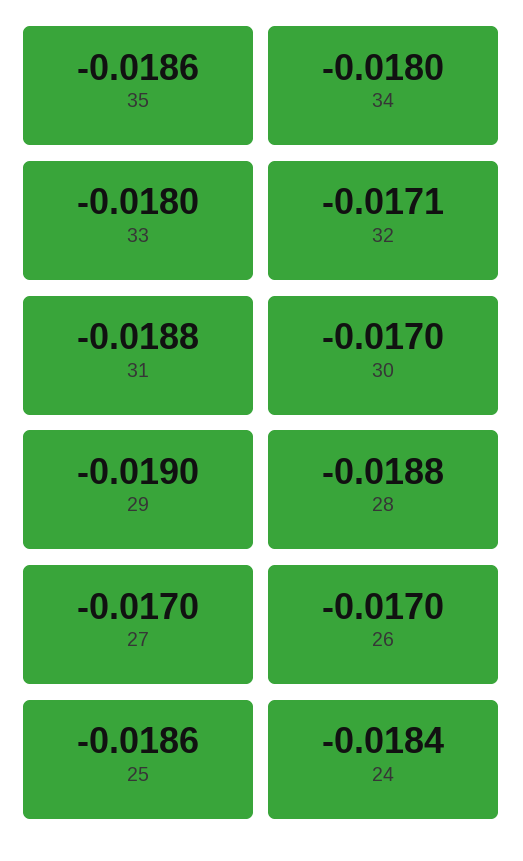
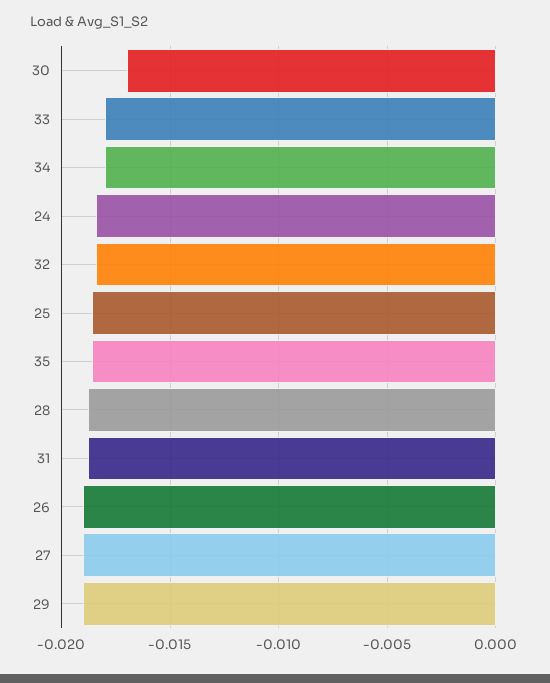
  {
    "35": -0.0186,
    "34": -0.018,
    "33": -0.018,
-   "32": -0.0171,
+   "32": -0.0185,
    "31": -0.0188,
    "30": -0.017,
    "29": -0.019,
    "28": -0.0188,
-   "27": -0.017,
+   "27": -0.019,
-   "26": -0.017,
+   "26": -0.019,
    "25": -0.0186,
    "24": -0.0184
  }

